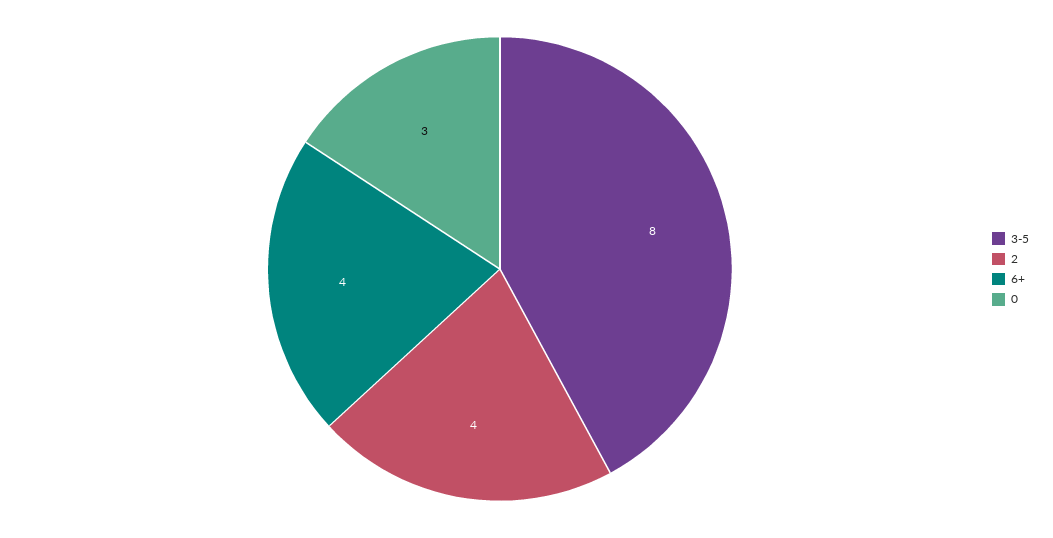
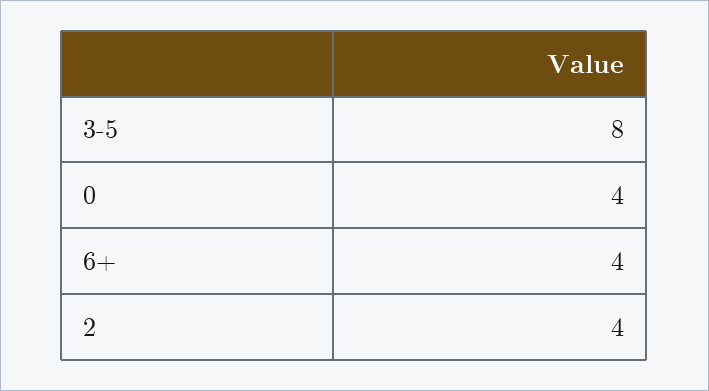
  {
    "3-5": 8,
    "2": 4,
    "6+": 4,
-   "0": 3
+   "0": 4
  }

